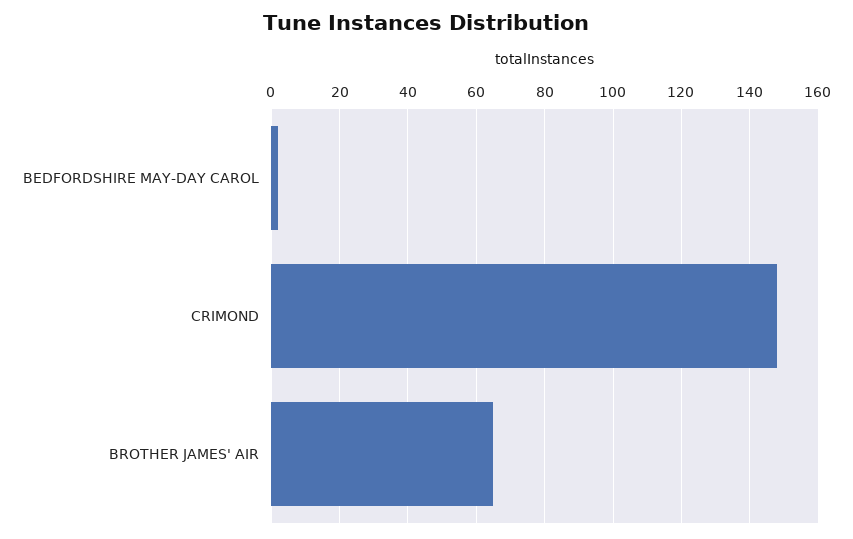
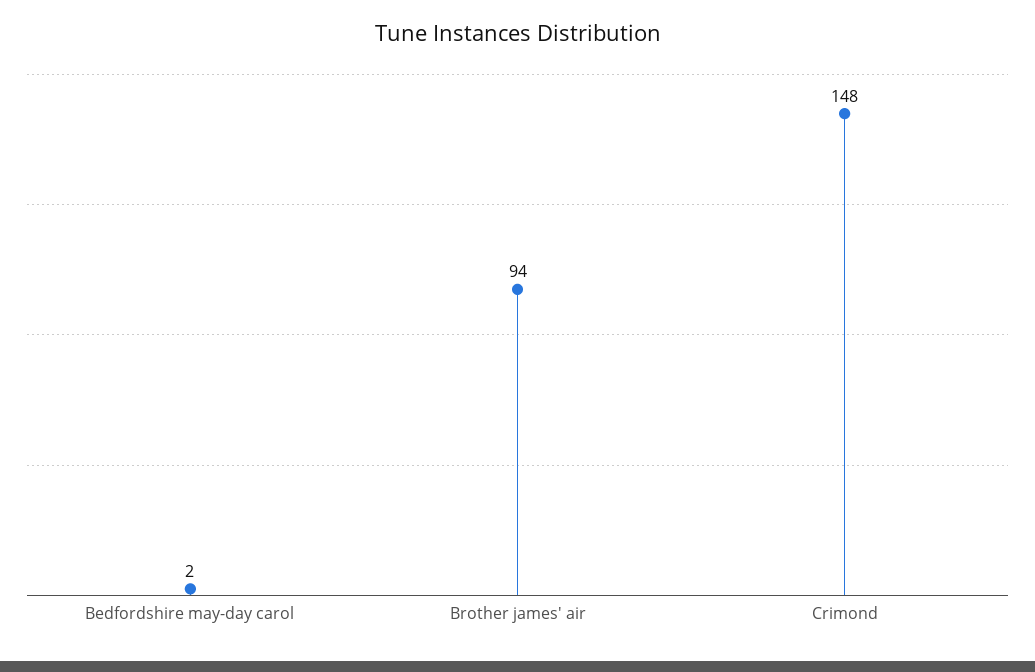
  {
    "BEDFORDSHIRE MAY-DAY CAROL": 2,
    "CRIMOND": 148,
-   "BROTHER JAMES' AIR": 65
+   "BROTHER JAMES' AIR": 94
  }

